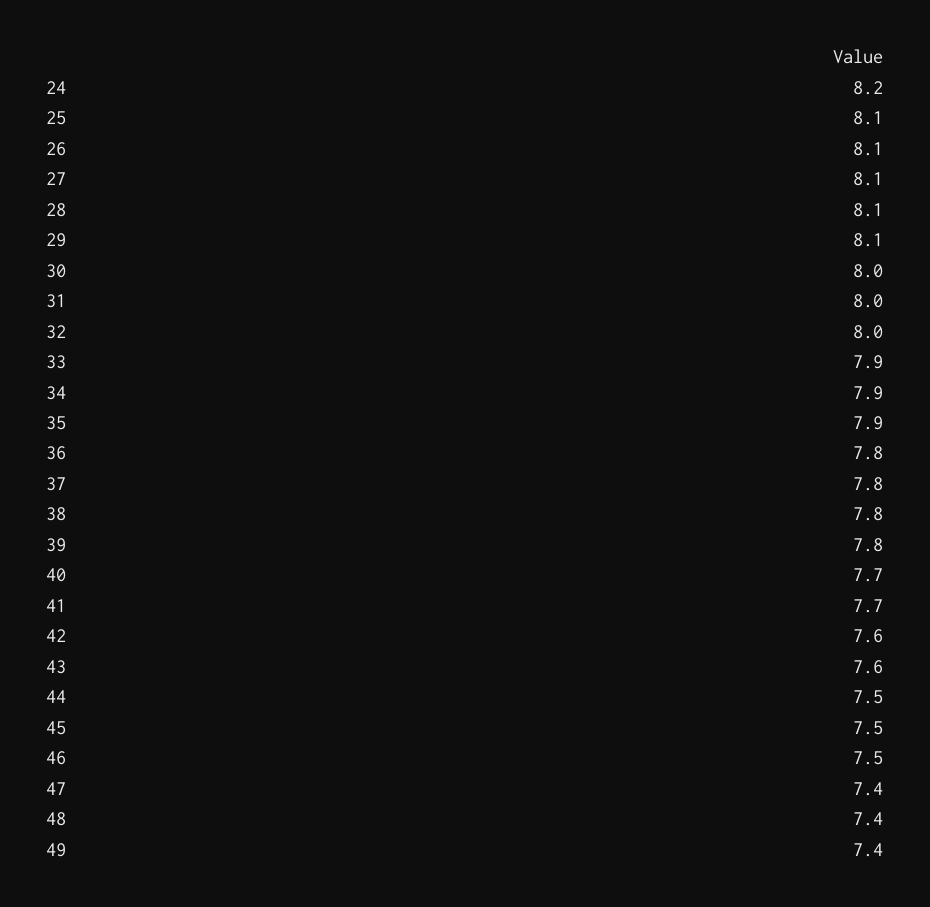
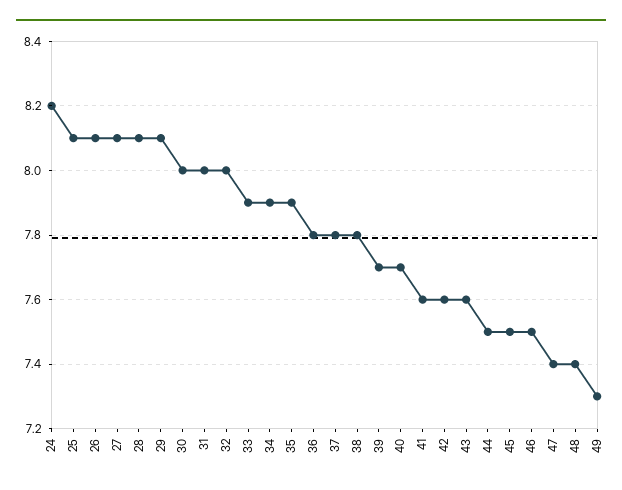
  {
    "24": 8.2,
    "25": 8.1,
    "26": 8.1,
    "27": 8.1,
    "28": 8.1,
    "29": 8.1,
    "30": 8,
    "31": 8,
    "32": 8,
    "33": 7.9,
    "34": 7.9,
    "35": 7.9,
    "36": 7.8,
    "37": 7.8,
    "38": 7.8,
-   "39": 7.8,
+   "39": 7.7,
    "40": 7.7,
-   "41": 7.7,
+   "41": 7.6,
    "42": 7.6,
    "43": 7.6,
    "44": 7.5,
    "45": 7.5,
    "46": 7.5,
    "47": 7.4,
    "48": 7.4,
-   "49": 7.4
+   "49": 7.3
  }

